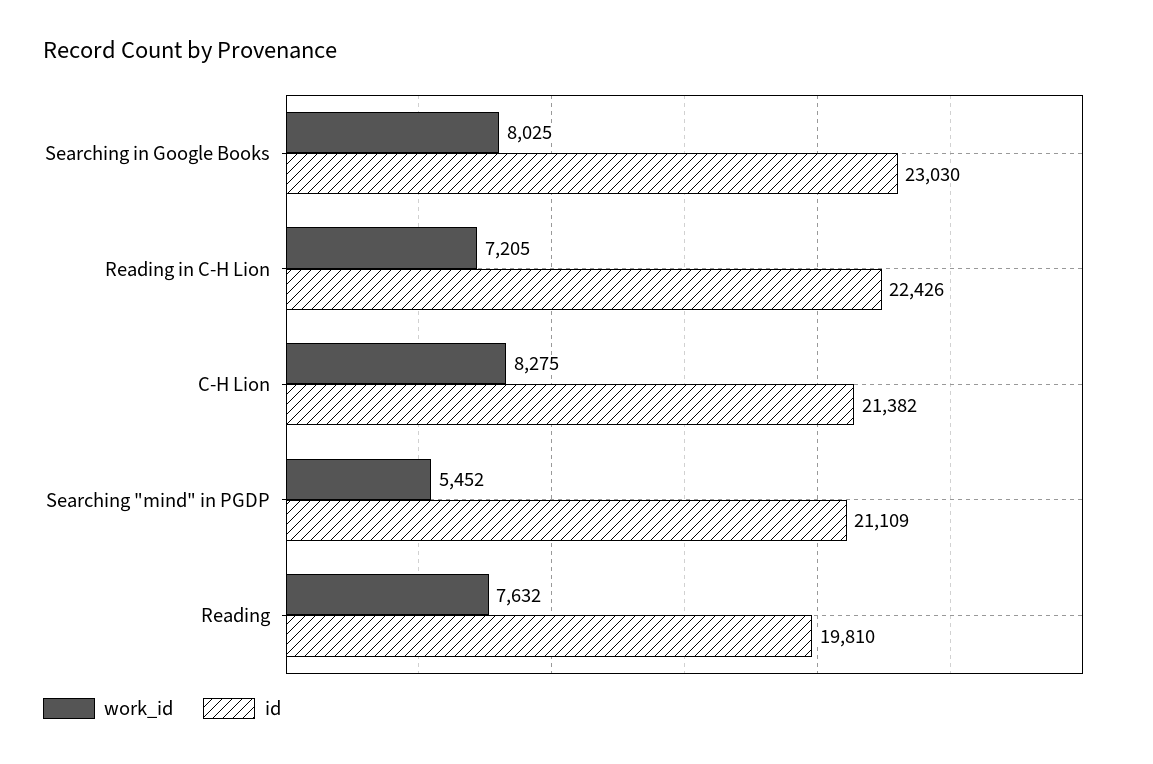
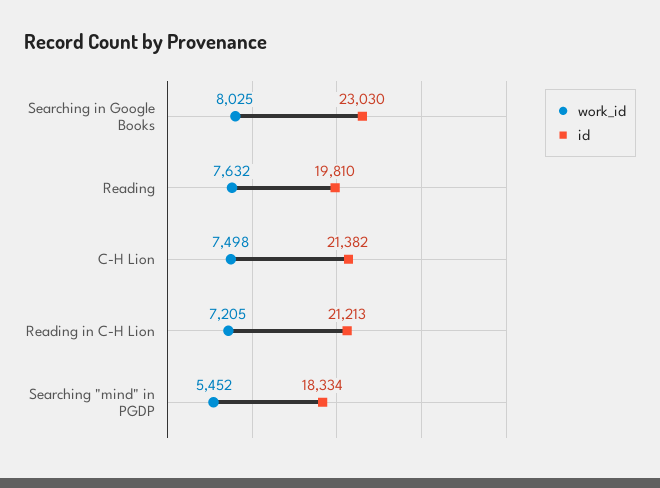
  {
    "work_id": {
      "Searching in Google Books": 8025,
      "Reading in C-H Lion": 7205,
-     "C-H Lion": 8275,
+     "C-H Lion": 7498,
      "Searching \"mind\" in PGDP": 5452,
      "Reading": 7632
    },
    "id": {
      "Searching in Google Books": 23030,
-     "Reading in C-H Lion": 22426,
+     "Reading in C-H Lion": 21213,
      "C-H Lion": 21382,
-     "Searching \"mind\" in PGDP": 21109,
+     "Searching \"mind\" in PGDP": 18334,
      "Reading": 19810
    }
  }

